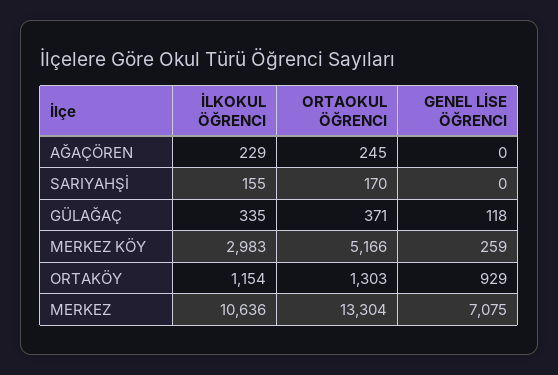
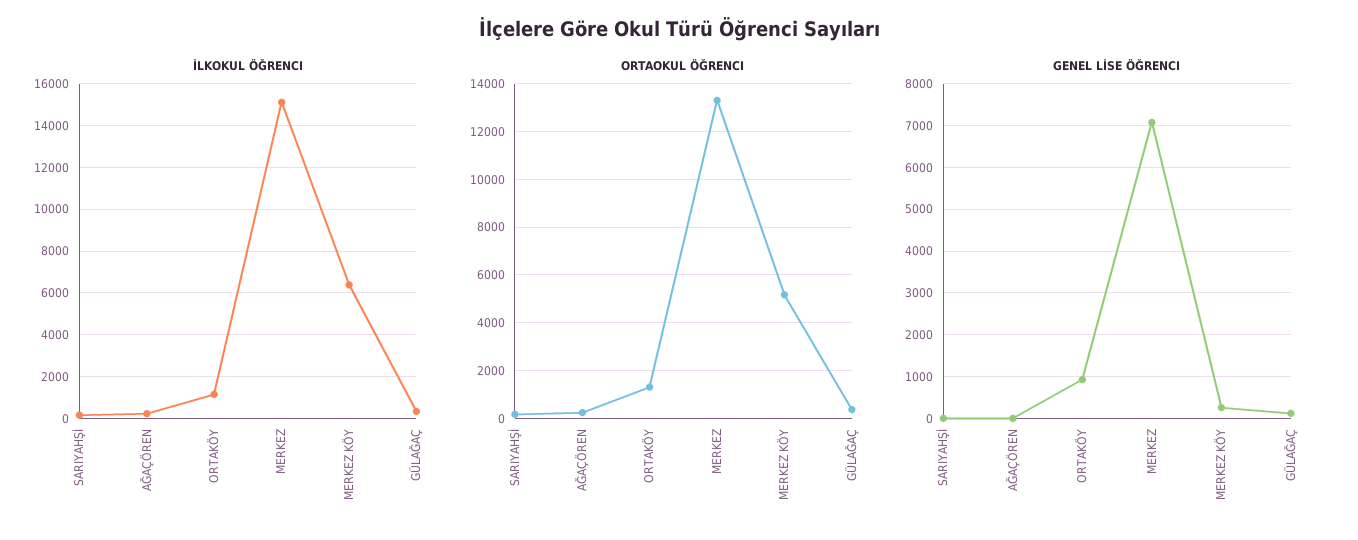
  {
    "İLKOKUL ÖĞRENCI": {
      "AĞAÇÖREN": 229,
      "SARIYAHŞİ": 155,
      "GÜLAĞAÇ": 335,
-     "MERKEZ KÖY": 2983,
+     "MERKEZ KÖY": 6500,
      "ORTAKÖY": 1154,
-     "MERKEZ": 10636
+     "MERKEZ": 15000
    },
    "ORTAOKUL ÖĞRENCI": {
      "AĞAÇÖREN": 245,
      "SARIYAHŞİ": 170,
      "GÜLAĞAÇ": 371,
      "MERKEZ KÖY": 5166,
      "ORTAKÖY": 1303,
      "MERKEZ": 13304
    },
    "GENEL LİSE ÖĞRENCI": {
      "AĞAÇÖREN": 0,
      "SARIYAHŞİ": 0,
      "GÜLAĞAÇ": 118,
      "MERKEZ KÖY": 259,
      "ORTAKÖY": 929,
      "MERKEZ": 7075
    }
  }

